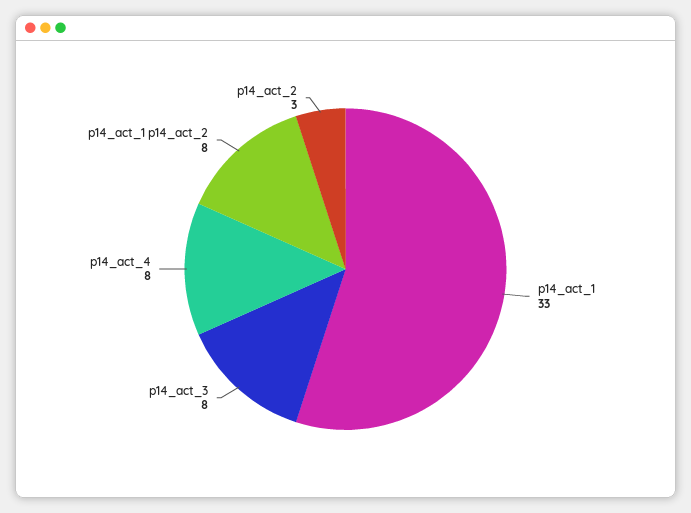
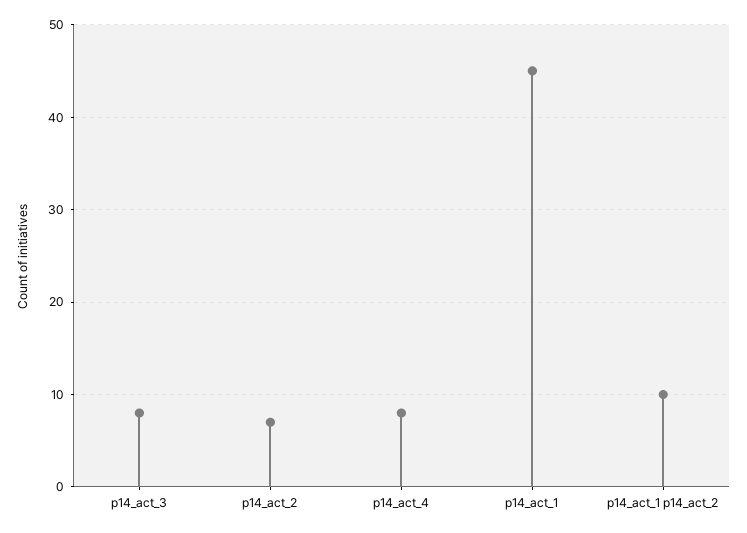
  {
-   "p14_act_1": 33,
+   "p14_act_1": 45,
    "p14_act_3": 8,
    "p14_act_4": 8,
-   "p14_act_1 p14_act_2": 8,
+   "p14_act_1 p14_act_2": 10,
-   "p14_act_2": 3
+   "p14_act_2": 7
  }

